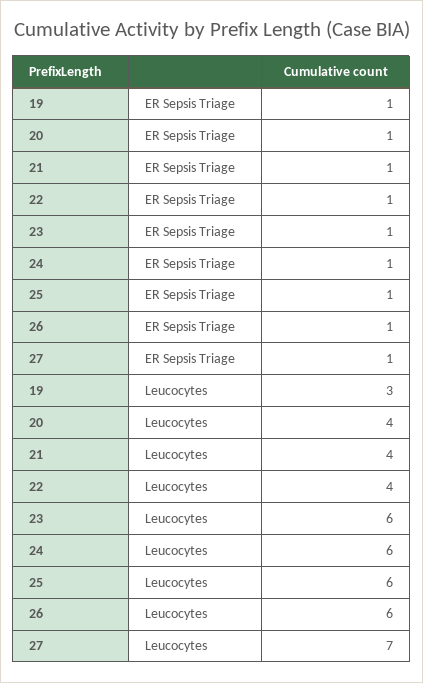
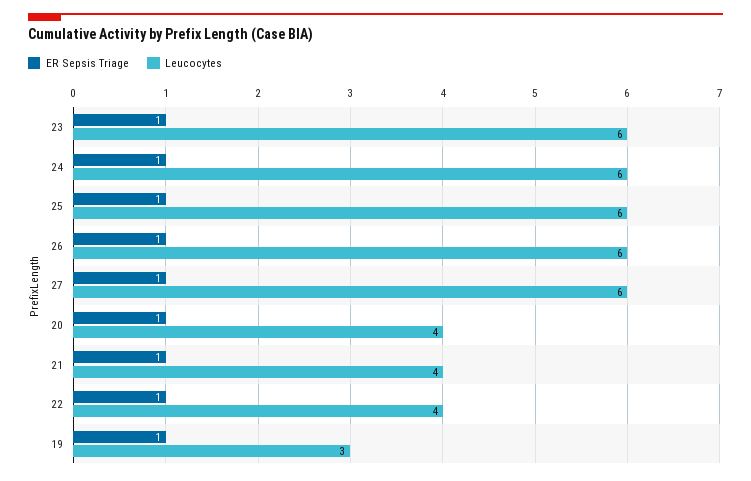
  {
    "ER Sepsis Triage": {
      "19": 1,
      "20": 1,
      "21": 1,
      "22": 1,
      "23": 1,
      "24": 1,
      "25": 1,
      "26": 1,
      "27": 1
    },
    "Leucocytes": {
      "19": 3,
      "20": 4,
      "21": 4,
      "22": 4,
      "23": 6,
      "24": 6,
      "25": 6,
      "26": 6,
-     "27": 7
+     "27": 6
    }
  }

